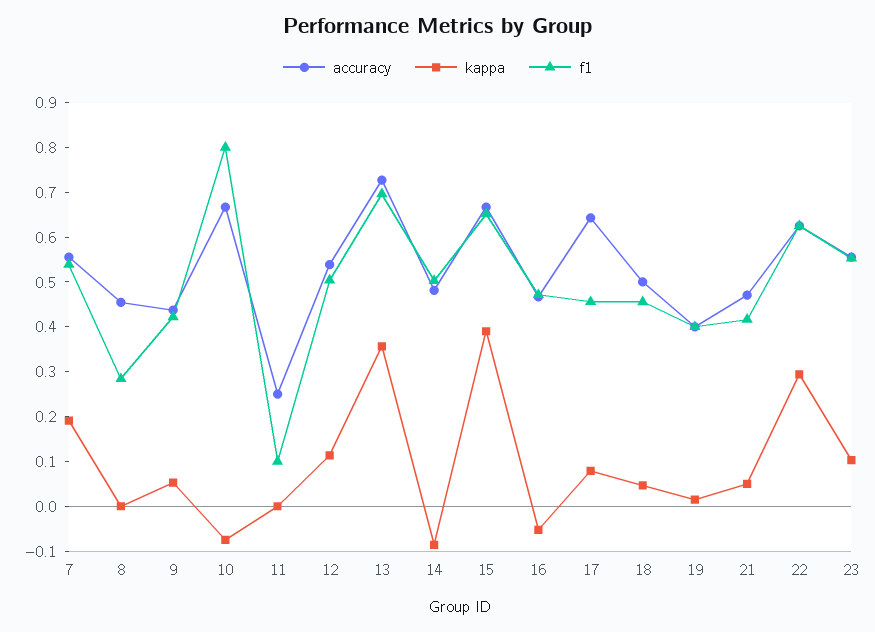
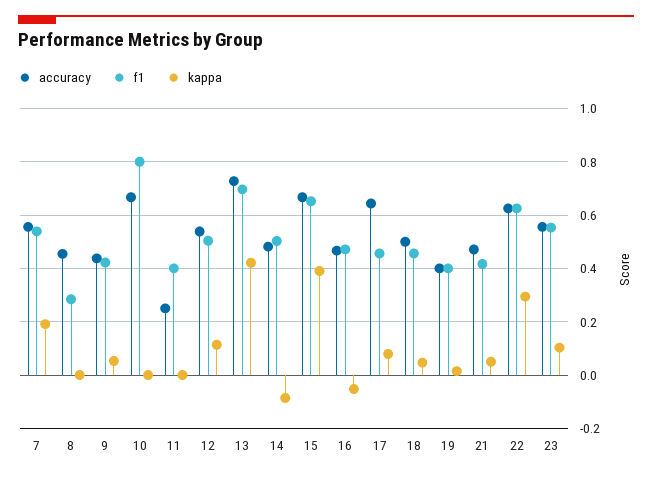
  {
    "accuracy": {
      "7": 0.56,
      "8": 0.46,
      "9": 0.44,
      "10": 0.66,
      "11": 0.26,
      "12": 0.54,
      "13": 0.72,
      "14": 0.48,
      "15": 0.66,
      "16": 0.46,
      "17": 0.64,
      "18": 0.5,
      "19": 0.4,
      "21": 0.48,
      "22": 0.62,
      "23": 0.56
    },
    "kappa": {
      "7": 0.2,
      "8": 0,
      "9": 0.06,
-     "10": -0.08,
+     "10": 0,
      "11": 0,
      "12": 0.12,
-     "13": 0.36,
+     "13": 0.425,
      "14": -0.08,
      "15": 0.4,
      "16": -0.06,
      "17": 0.08,
      "18": 0.04,
      "19": 0.02,
      "21": 0.04,
      "22": 0.3,
      "23": 0.1
    },
    "f1": {
      "7": 0.54,
      "8": 0.28,
      "9": 0.42,
      "10": 0.8,
-     "11": 0.1,
+     "11": 0.4,
      "12": 0.5,
      "13": 0.7,
      "14": 0.5,
      "15": 0.66,
      "16": 0.48,
      "17": 0.46,
      "18": 0.46,
      "19": 0.4,
      "21": 0.42,
      "22": 0.62,
      "23": 0.56
    }
  }

